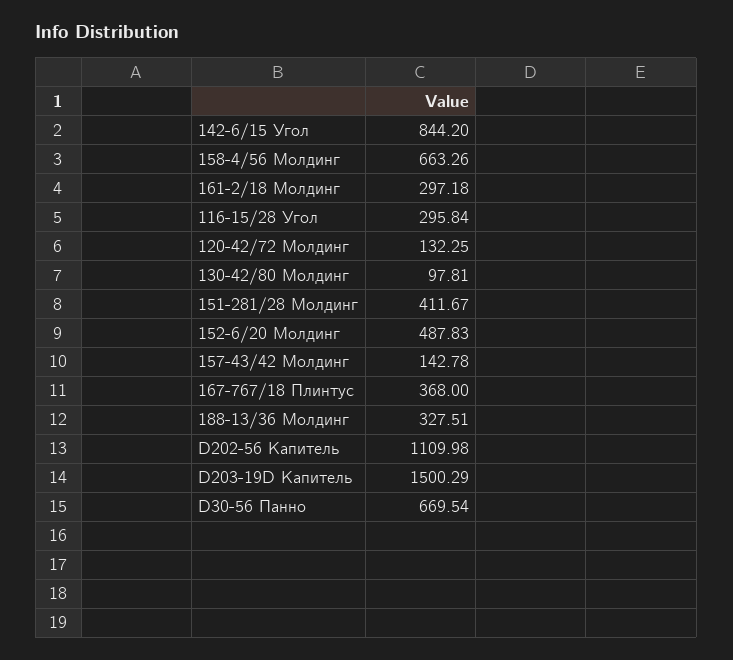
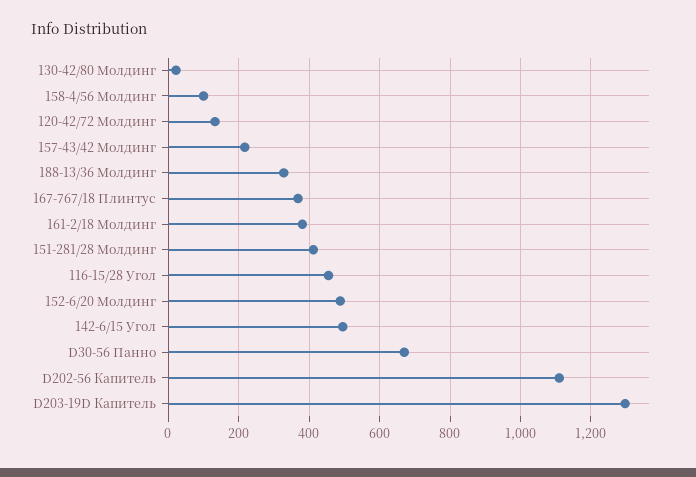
  {
-   "142-6/15 Угол": 844.2,
+   "142-6/15 Угол": 500,
-   "158-4/56 Молдинг": 663.26,
+   "158-4/56 Молдинг": 100,
-   "161-2/18 Молдинг": 297.18,
+   "161-2/18 Молдинг": 380,
-   "116-15/28 Угол": 295.84,
+   "116-15/28 Угол": 460,
    "120-42/72 Молдинг": 132.25,
-   "130-42/80 Молдинг": 97.81,
+   "130-42/80 Молдинг": 20,
    "151-281/28 Молдинг": 411.67,
    "152-6/20 Молдинг": 487.83,
-   "157-43/42 Молдинг": 142.78,
+   "157-43/42 Молдинг": 220,
    "167-767/18 Плинтус": 368,
    "188-13/36 Молдинг": 327.51,
    "D202-56 Капитель": 1109.98,
-   "D203-19D Капитель": 1500.29,
+   "D203-19D Капитель": 1300,
    "D30-56 Панно": 669.54
  }

